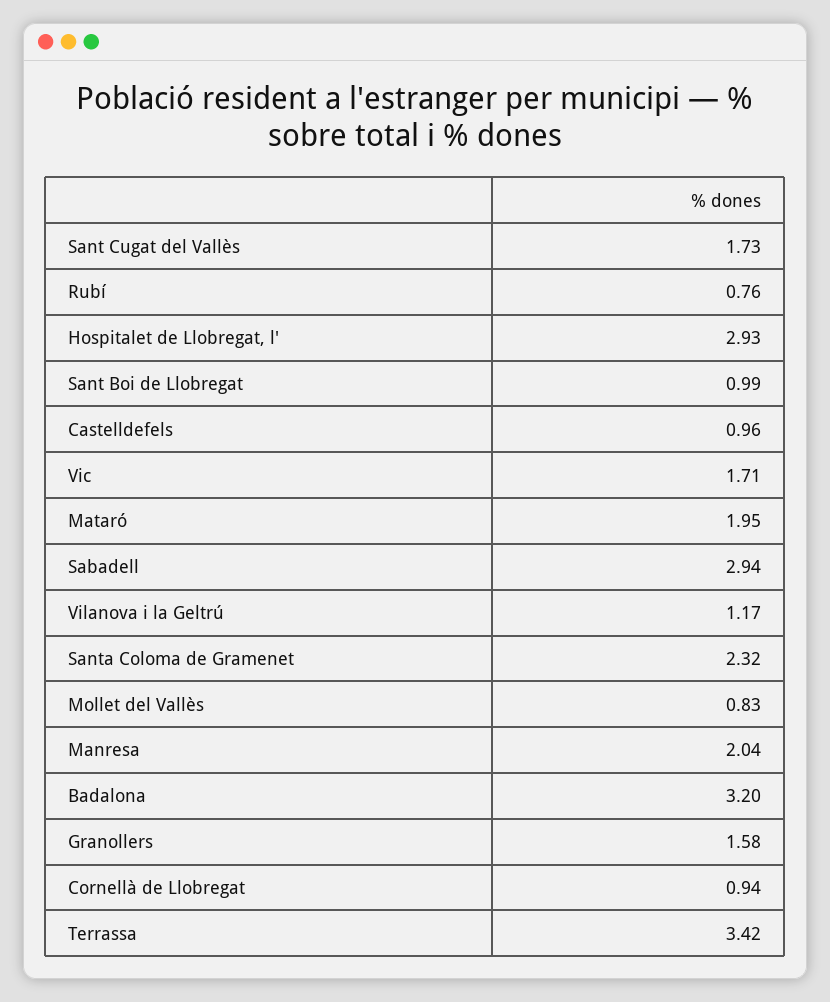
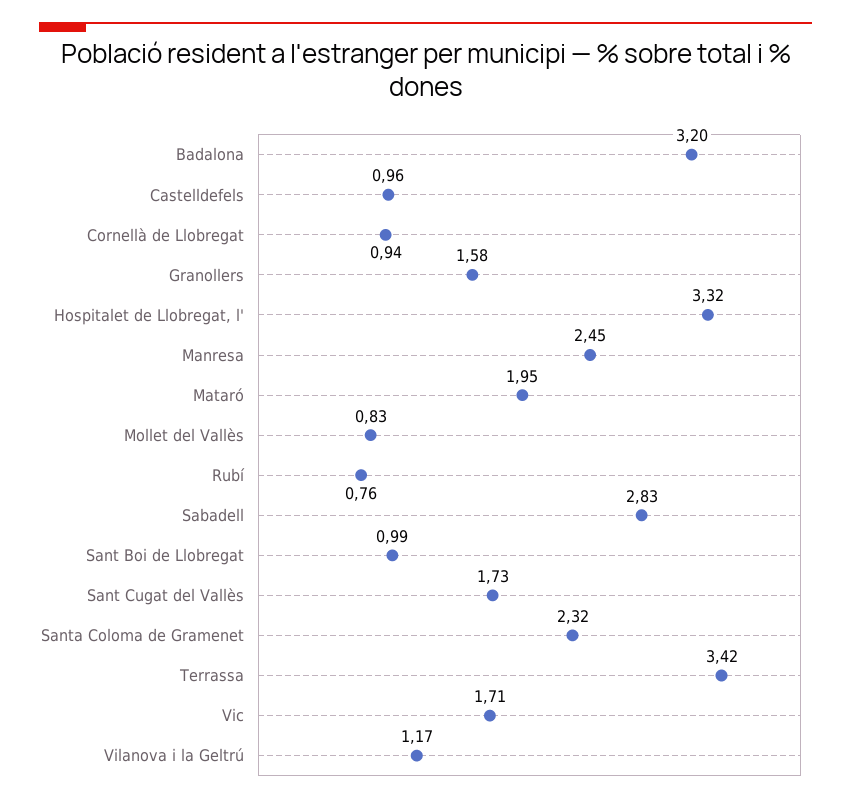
  {
    "Sant Cugat del Vallès": 1.73,
    "Rubí": 0.76,
-   "Hospitalet de Llobregat, l'": 2.93,
+   "Hospitalet de Llobregat, l'": 3.32,
    "Sant Boi de Llobregat": 0.99,
    "Castelldefels": 0.96,
    "Vic": 1.71,
    "Mataró": 1.95,
-   "Sabadell": 2.94,
+   "Sabadell": 2.83,
    "Vilanova i la Geltrú": 1.17,
    "Santa Coloma de Gramenet": 2.32,
    "Mollet del Vallès": 0.83,
-   "Manresa": 2.04,
+   "Manresa": 2.45,
    "Badalona": 3.2,
    "Granollers": 1.58,
    "Cornellà de Llobregat": 0.94,
    "Terrassa": 3.42
  }

